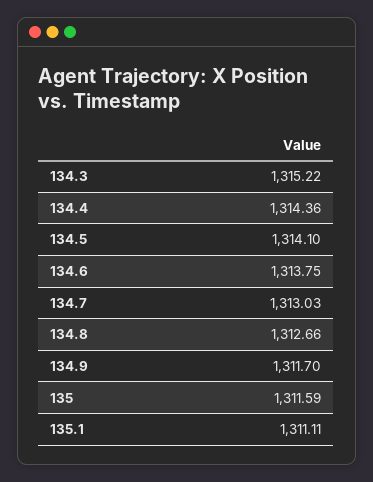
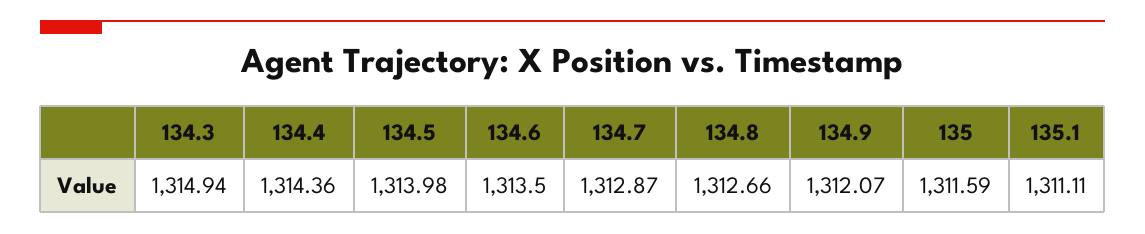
  {
-   "134.3": 1315.22,
+   "134.3": 1314.94,
    "134.4": 1314.36,
-   "134.5": 1314.1,
+   "134.5": 1313.98,
-   "134.6": 1313.75,
+   "134.6": 1313.5,
-   "134.7": 1313.03,
+   "134.7": 1312.87,
    "134.8": 1312.66,
-   "134.9": 1311.7,
+   "134.9": 1312.07,
    "135": 1311.59,
    "135.1": 1311.11
  }

